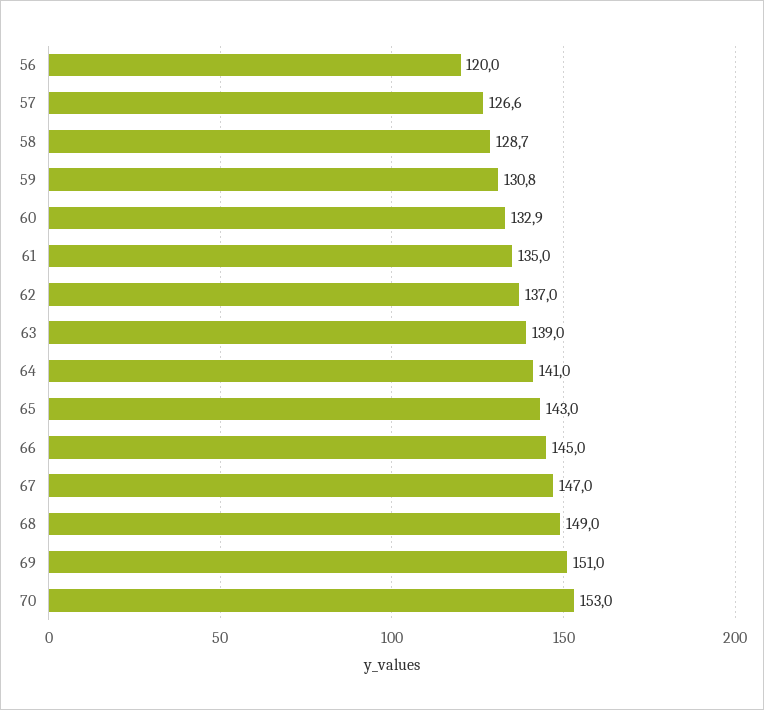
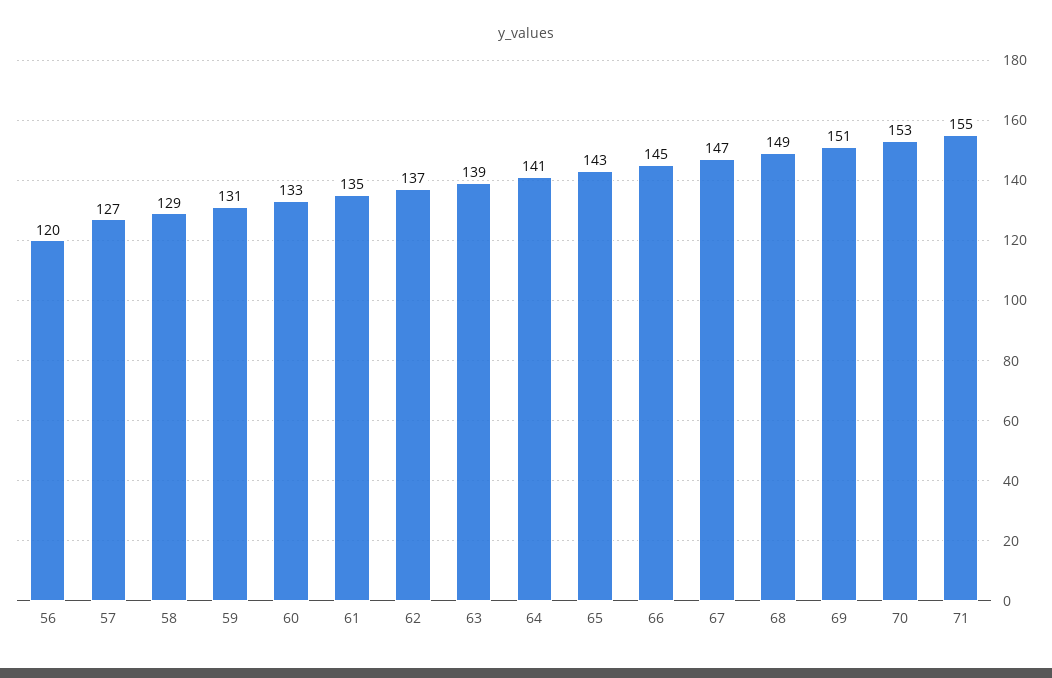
  {
    "56": 120,
    "57": 126.6,
    "58": 128.7,
    "59": 130.8,
    "60": 132.9,
    "61": 135,
    "62": 137,
    "63": 139,
    "64": 141,
    "65": 143,
    "66": 145,
    "67": 147,
    "68": 149,
    "69": 151,
-   "70": 153
+   "70": 153,
+   "71": 155
  }

